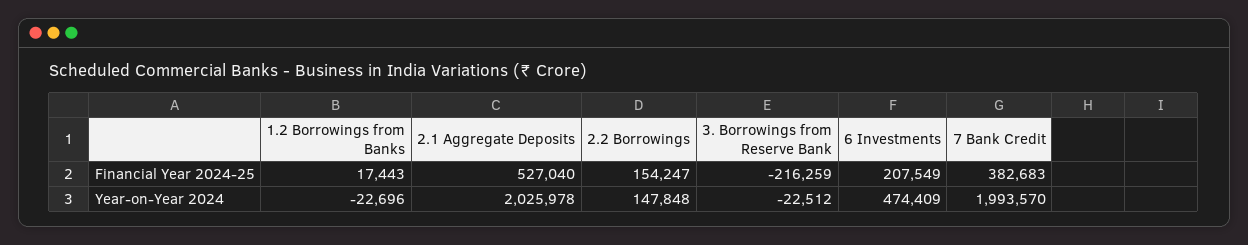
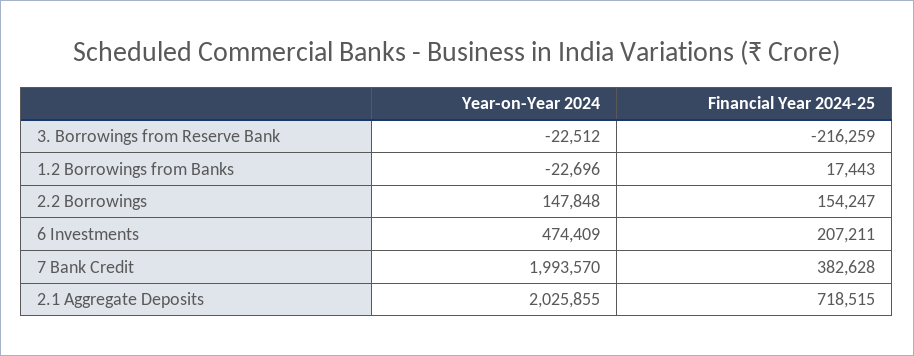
  {
    "1.2 Borrowings from Banks": {
      "Financial Year 2024-25": 17443,
      "Year-on-Year 2024": -22696
    },
    "2.1 Aggregate Deposits": {
-     "Financial Year 2024-25": 527040,
+     "Financial Year 2024-25": 718515,
-     "Year-on-Year 2024": 2025978
+     "Year-on-Year 2024": 2025855
    },
    "2.2 Borrowings": {
      "Financial Year 2024-25": 154247,
      "Year-on-Year 2024": 147848
    },
    "3. Borrowings from Reserve Bank": {
      "Financial Year 2024-25": -216259,
      "Year-on-Year 2024": -22512
    },
    "6 Investments": {
-     "Financial Year 2024-25": 207549,
+     "Financial Year 2024-25": 207211,
      "Year-on-Year 2024": 474409
    },
    "7 Bank Credit": {
-     "Financial Year 2024-25": 382683,
+     "Financial Year 2024-25": 382628,
      "Year-on-Year 2024": 1993570
    }
  }

